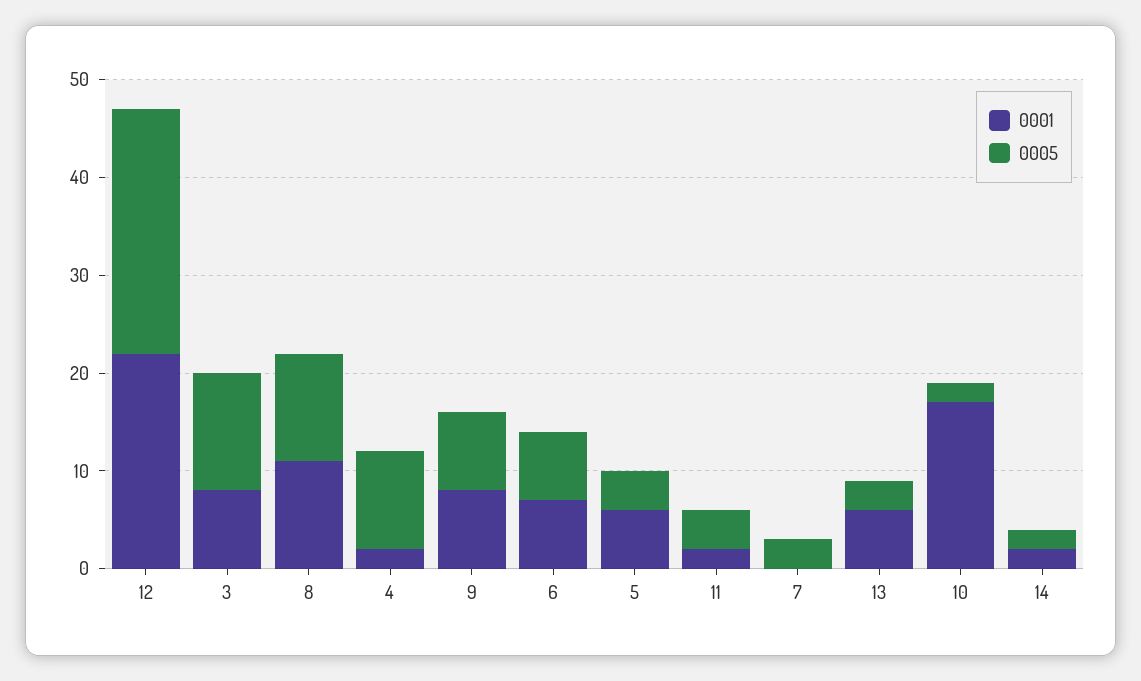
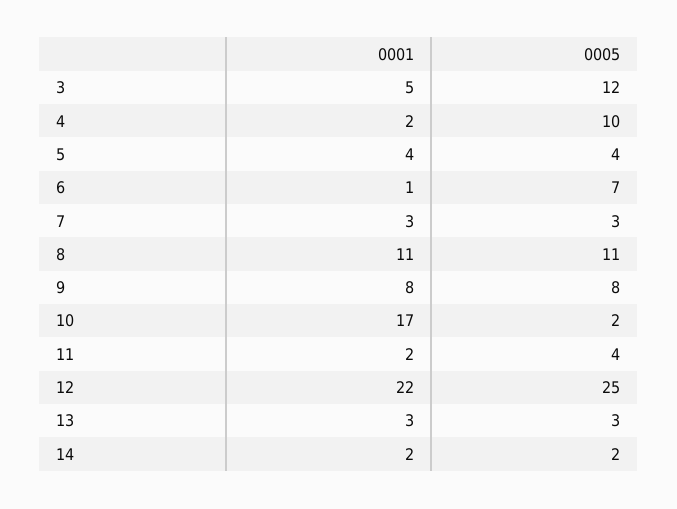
  {
    "0001": {
      "12": 22,
-     "3": 8,
+     "3": 5,
      "8": 11,
      "4": 2,
      "9": 8,
-     "6": 7,
+     "6": 1,
-     "5": 6,
+     "5": 4,
      "11": 2,
-     "7": 0,
+     "7": 3,
-     "13": 6,
+     "13": 3,
      "10": 17,
      "14": 2
    },
    "0005": {
      "12": 25,
      "3": 12,
      "8": 11,
      "4": 10,
      "9": 8,
      "6": 7,
      "5": 4,
      "11": 4,
      "7": 3,
      "13": 3,
      "10": 2,
      "14": 2
    }
  }

